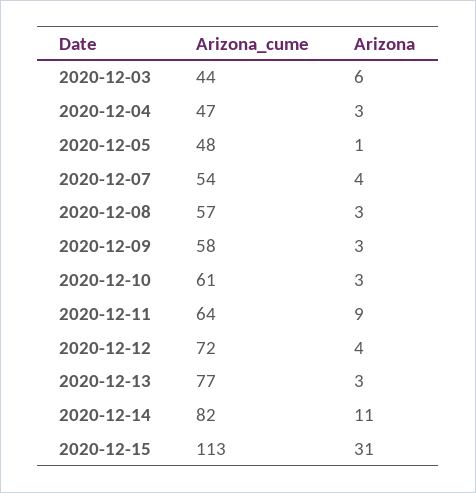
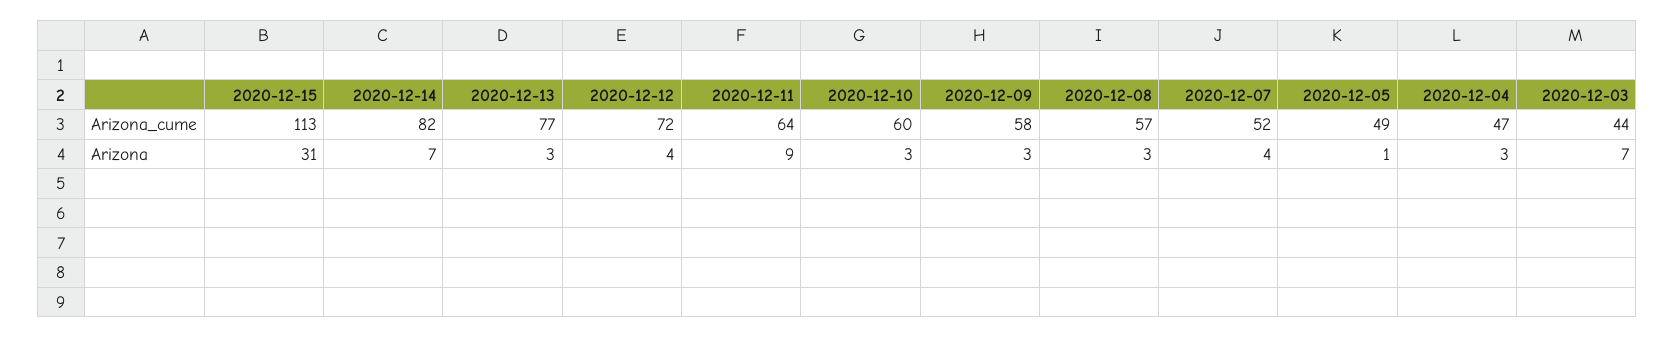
  {
    "Arizona_cume": {
      "2020-12-03": 44,
      "2020-12-04": 47,
-     "2020-12-05": 48,
+     "2020-12-05": 49,
-     "2020-12-07": 54,
+     "2020-12-07": 52,
      "2020-12-08": 57,
      "2020-12-09": 58,
-     "2020-12-10": 61,
+     "2020-12-10": 60,
      "2020-12-11": 64,
      "2020-12-12": 72,
      "2020-12-13": 77,
      "2020-12-14": 82,
      "2020-12-15": 113
    },
    "Arizona": {
-     "2020-12-03": 6,
+     "2020-12-03": 7,
      "2020-12-04": 3,
      "2020-12-05": 1,
      "2020-12-07": 4,
      "2020-12-08": 3,
      "2020-12-09": 3,
      "2020-12-10": 3,
      "2020-12-11": 9,
      "2020-12-12": 4,
      "2020-12-13": 3,
-     "2020-12-14": 11,
+     "2020-12-14": 7,
      "2020-12-15": 31
    }
  }

